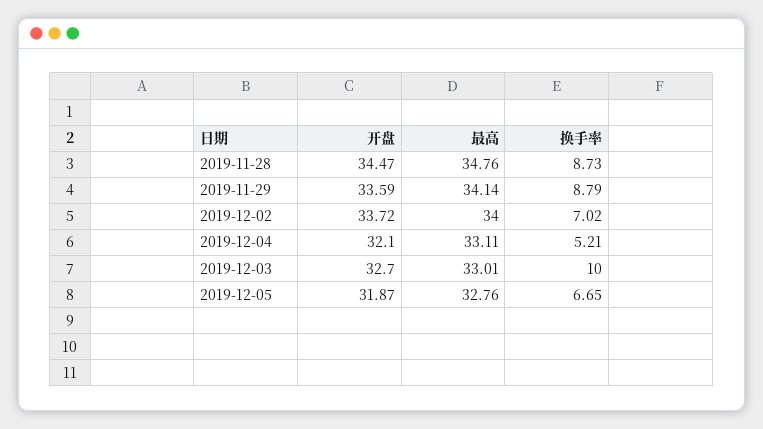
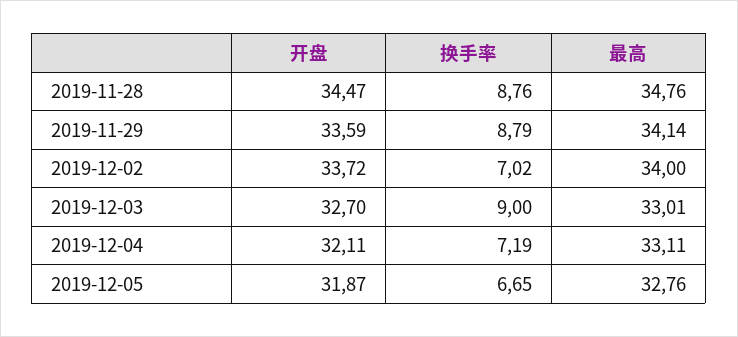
  {
    "开盘": {
      "2019-11-28": 34.47,
      "2019-11-29": 33.59,
      "2019-12-02": 33.72,
-     "2019-12-04": 32.1,
+     "2019-12-04": 32.11,
      "2019-12-03": 32.7,
      "2019-12-05": 31.87
    },
    "最高": {
      "2019-11-28": 34.76,
      "2019-11-29": 34.14,
      "2019-12-02": 34,
      "2019-12-04": 33.11,
      "2019-12-03": 33.01,
      "2019-12-05": 32.76
    },
    "换手率": {
-     "2019-11-28": 8.73,
+     "2019-11-28": 8.76,
      "2019-11-29": 8.79,
      "2019-12-02": 7.02,
-     "2019-12-04": 5.21,
+     "2019-12-04": 7.19,
-     "2019-12-03": 10,
+     "2019-12-03": 9,
      "2019-12-05": 6.65
    }
  }

